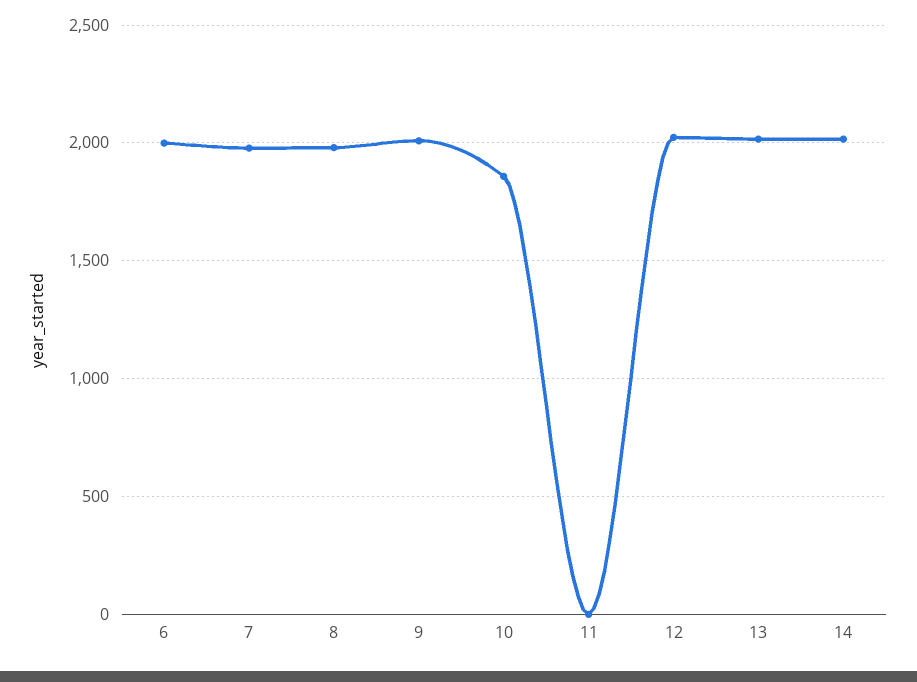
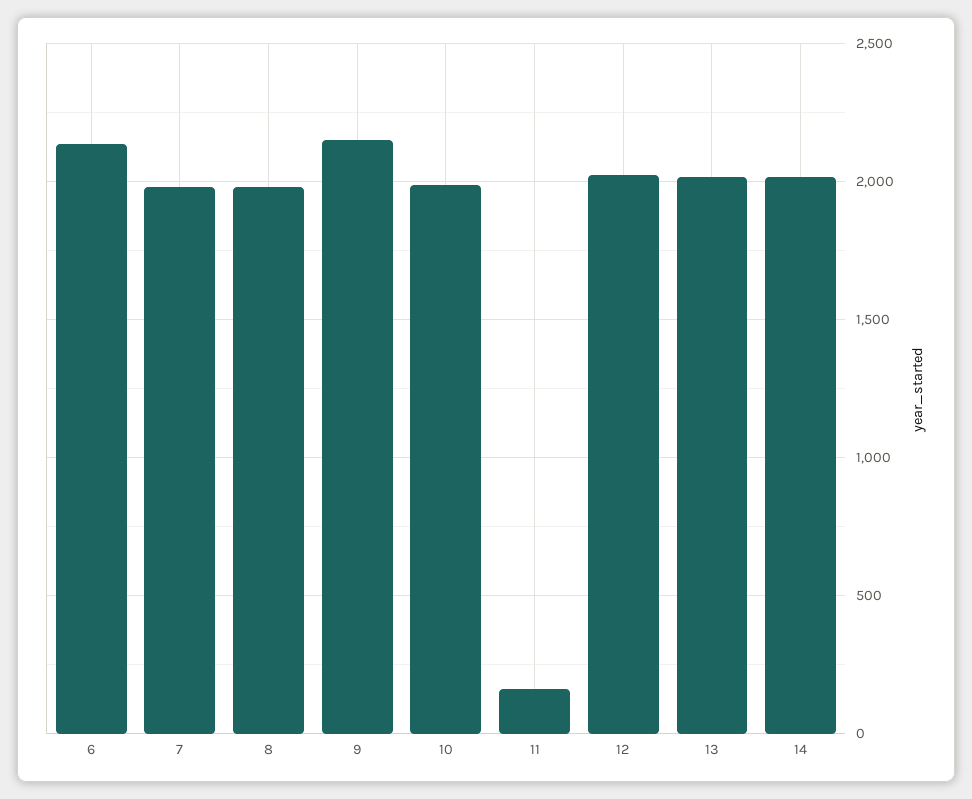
  {
-   "6": 2000,
+   "6": 2150,
    "7": 2000,
    "8": 2000,
-   "9": 2000,
+   "9": 2150,
-   "10": 1850,
+   "10": 2000,
-   "11": 0,
+   "11": 150,
    "12": 2000,
    "13": 2000,
    "14": 2000
  }

